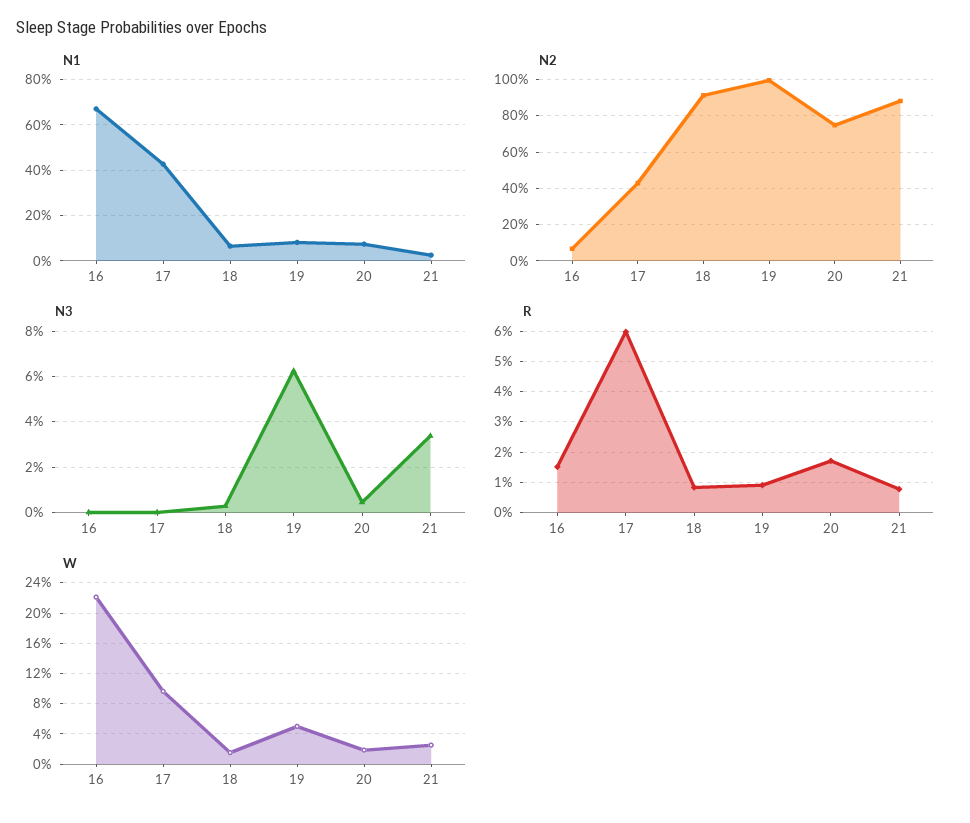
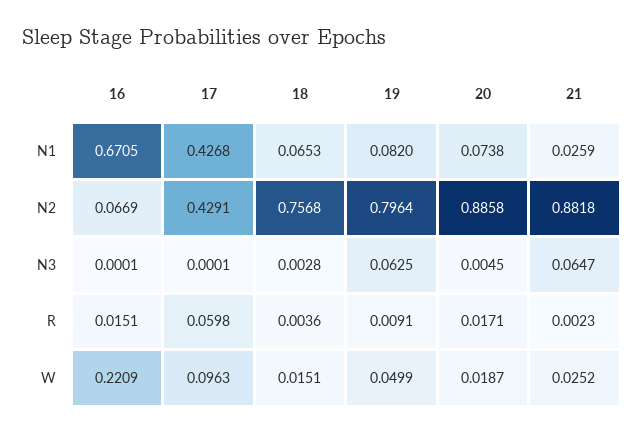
  {
    "N1": {
      "16": 0.6705,
      "17": 0.4268,
      "18": 0.0653,
      "19": 0.082,
      "20": 0.0738,
      "21": 0.0259
    },
    "N2": {
      "16": 0.0669,
      "17": 0.4291,
-     "18": 0.9,
+     "18": 0.7568,
-     "19": 1,
+     "19": 0.7964,
-     "20": 0.75,
+     "20": 0.8858,
      "21": 0.8818
    },
    "N3": {
      "16": 0.0001,
      "17": 0.0001,
      "18": 0.0028,
      "19": 0.0625,
      "20": 0.0045,
-     "21": 0.035
+     "21": 0.0647
    },
    "R": {
      "16": 0.0151,
      "17": 0.0598,
-     "18": 0.008,
+     "18": 0.0036,
      "19": 0.0091,
      "20": 0.0171,
-     "21": 0.008
+     "21": 0.0023
    },
    "W": {
      "16": 0.2209,
      "17": 0.0963,
      "18": 0.0151,
      "19": 0.0499,
      "20": 0.0187,
      "21": 0.0252
    }
  }

